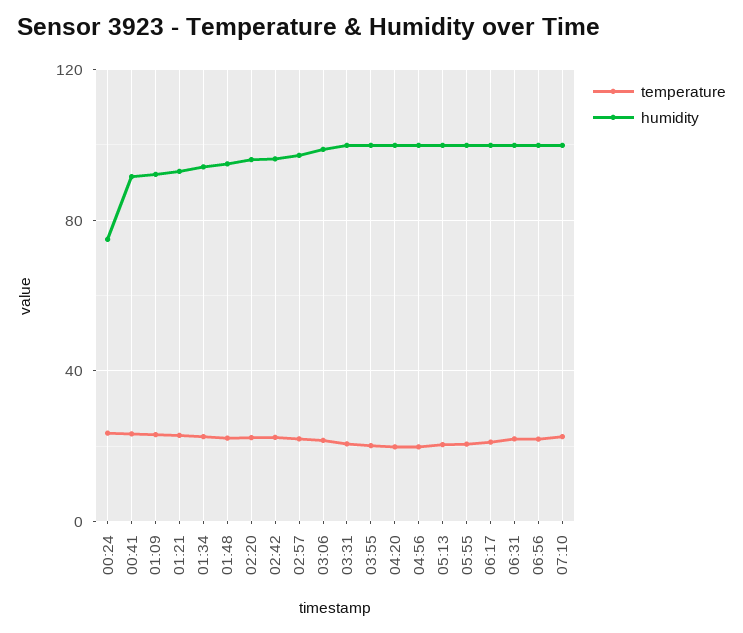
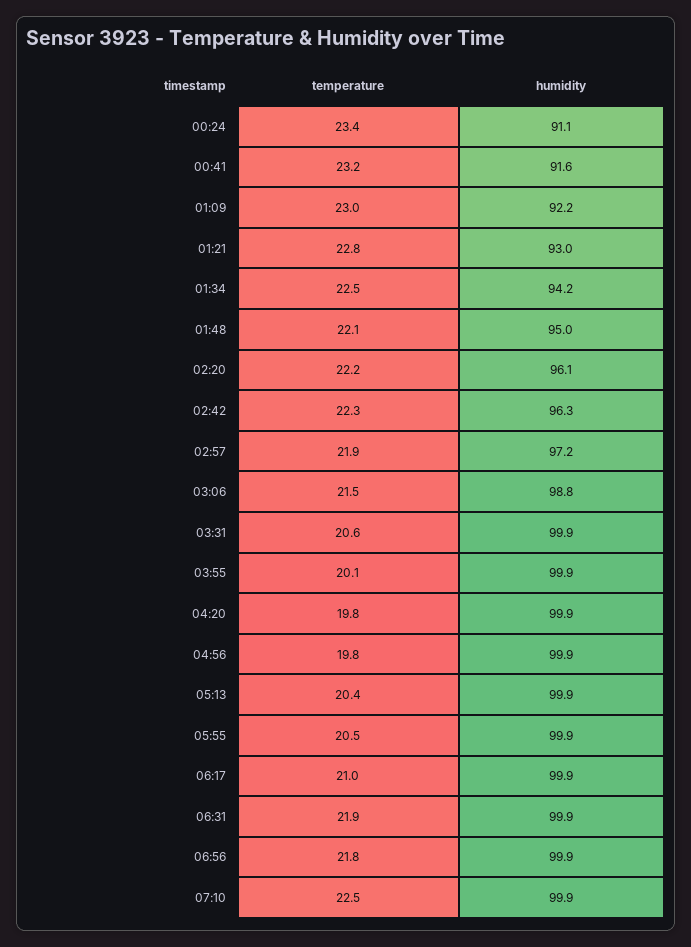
  {
    "temperature": {
      "00:24": 23.4,
      "00:41": 23.2,
      "01:09": 23,
      "01:21": 22.8,
      "01:34": 22.5,
      "01:48": 22.1,
      "02:20": 22.2,
      "02:42": 22.3,
      "02:57": 21.9,
      "03:06": 21.5,
      "03:31": 20.6,
      "03:55": 20.1,
      "04:20": 19.8,
      "04:56": 19.8,
      "05:13": 20.4,
      "05:55": 20.5,
      "06:17": 21,
      "06:31": 21.9,
      "06:56": 21.8,
      "07:10": 22.5
    },
    "humidity": {
-     "00:24": 75,
+     "00:24": 91.1,
      "00:41": 91.6,
      "01:09": 92.2,
      "01:21": 93,
      "01:34": 94.2,
      "01:48": 95,
      "02:20": 96.1,
      "02:42": 96.3,
      "02:57": 97.2,
      "03:06": 98.8,
      "03:31": 99.9,
      "03:55": 99.9,
      "04:20": 99.9,
      "04:56": 99.9,
      "05:13": 99.9,
      "05:55": 99.9,
      "06:17": 99.9,
      "06:31": 99.9,
      "06:56": 99.9,
      "07:10": 99.9
    }
  }

